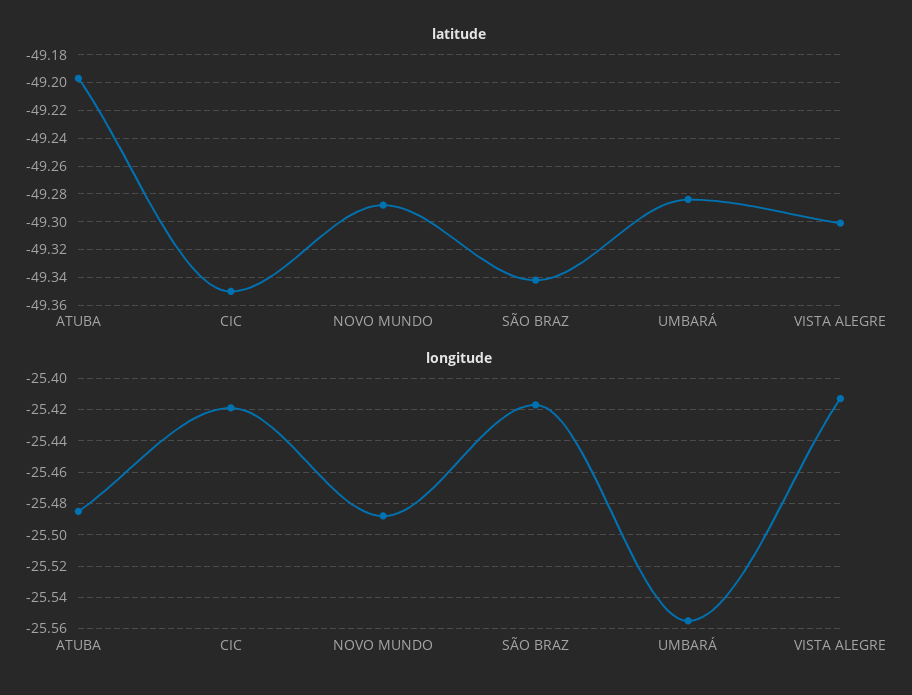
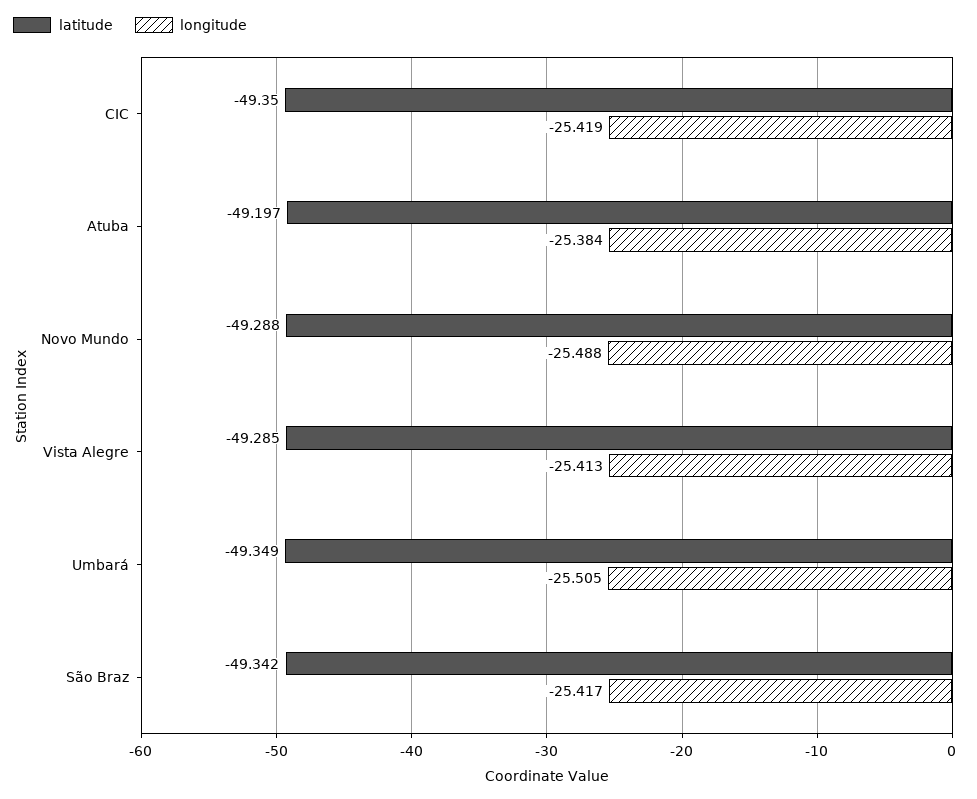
  {
    "latitude": {
      "ATUBA": -49.197,
      "CIC": -49.35,
      "NOVO MUNDO": -49.288,
      "SÃO BRAZ": -49.342,
-     "UMBARÁ": -49.285,
+     "UMBARÁ": -49.349,
-     "VISTA ALEGRE": -49.3
+     "VISTA ALEGRE": -49.285
    },
    "longitude": {
-     "ATUBA": -25.485,
+     "ATUBA": -25.384,
      "CIC": -25.419,
      "NOVO MUNDO": -25.488,
      "SÃO BRAZ": -25.417,
-     "UMBARÁ": -25.555,
+     "UMBARÁ": -25.505,
      "VISTA ALEGRE": -25.413
    }
  }

